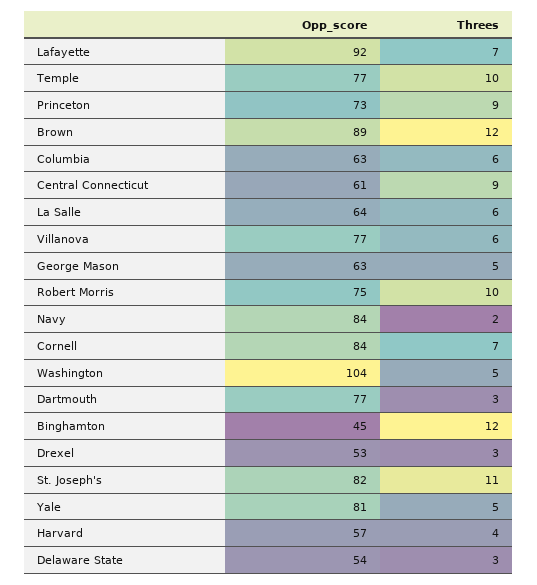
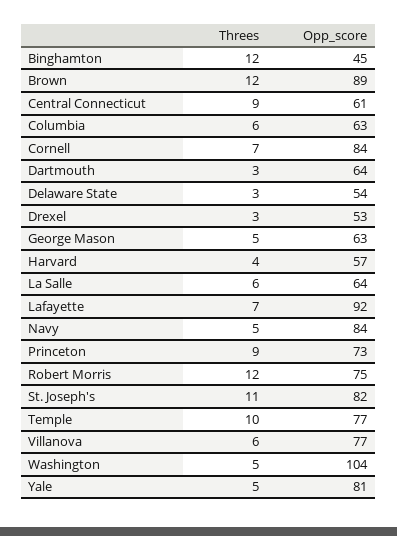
  {
    "Opp_score": {
      "Lafayette": 92,
      "Temple": 77,
      "Princeton": 73,
      "Brown": 89,
      "Columbia": 63,
      "Central Connecticut": 61,
      "La Salle": 64,
      "Villanova": 77,
      "George Mason": 63,
      "Robert Morris": 75,
      "Navy": 84,
      "Cornell": 84,
      "Washington": 104,
-     "Dartmouth": 77,
+     "Dartmouth": 64,
      "Binghamton": 45,
      "Drexel": 53,
      "St. Joseph's": 82,
      "Yale": 81,
      "Harvard": 57,
      "Delaware State": 54
    },
    "Threes": {
      "Lafayette": 7,
      "Temple": 10,
      "Princeton": 9,
      "Brown": 12,
      "Columbia": 6,
      "Central Connecticut": 9,
      "La Salle": 6,
      "Villanova": 6,
      "George Mason": 5,
-     "Robert Morris": 10,
+     "Robert Morris": 12,
-     "Navy": 2,
+     "Navy": 5,
      "Cornell": 7,
      "Washington": 5,
      "Dartmouth": 3,
      "Binghamton": 12,
      "Drexel": 3,
      "St. Joseph's": 11,
      "Yale": 5,
      "Harvard": 4,
      "Delaware State": 3
    }
  }

